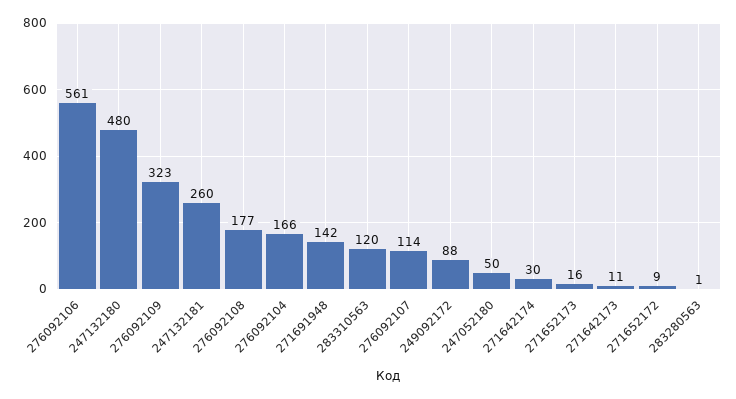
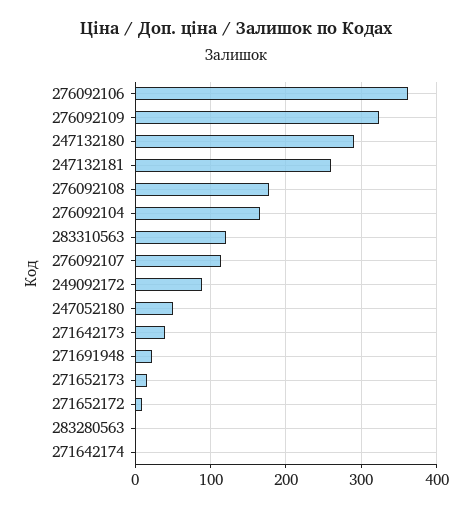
  {
-   "276092106": 561,
+   "276092106": 360,
-   "247132180": 480,
+   "247132180": 290,
    "276092109": 323,
    "247132181": 260,
    "276092108": 177,
    "276092104": 166,
-   "271691948": 142,
+   "271691948": 20,
    "283310563": 120,
    "276092107": 114,
    "249092172": 88,
    "247052180": 50,
-   "271642174": 30,
+   "271642174": 0,
    "271652173": 16,
-   "271642173": 11,
+   "271642173": 40,
    "271652172": 9,
    "283280563": 1
  }

